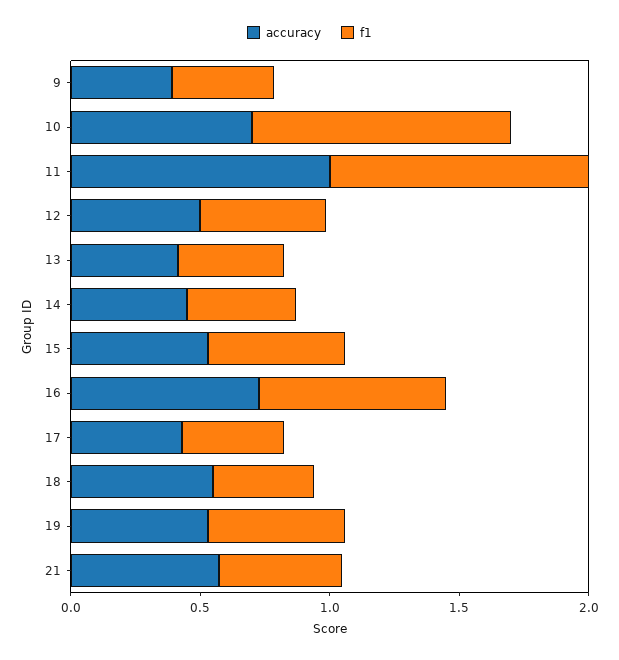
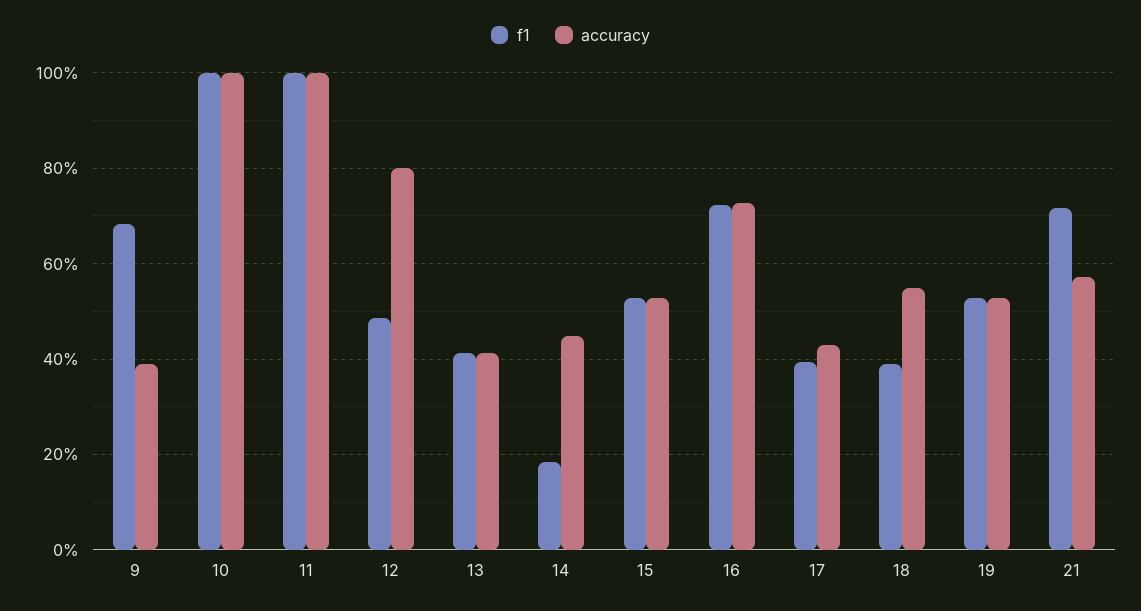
  {
    "accuracy": {
      "9": 0.38,
-     "10": 0.7,
+     "10": 1,
      "11": 1,
-     "12": 0.5,
+     "12": 0.8,
      "13": 0.42,
      "14": 0.44,
      "15": 0.52,
      "16": 0.72,
      "17": 0.42,
      "18": 0.56,
      "19": 0.52,
      "21": 0.58
    },
    "f1": {
-     "9": 0.4,
+     "9": 0.68,
      "10": 1,
      "11": 1,
      "12": 0.48,
      "13": 0.42,
-     "14": 0.4,
+     "14": 0.18,
      "15": 0.52,
      "16": 0.72,
      "17": 0.4,
      "18": 0.4,
      "19": 0.52,
-     "21": 0.5
+     "21": 0.72
    }
  }

